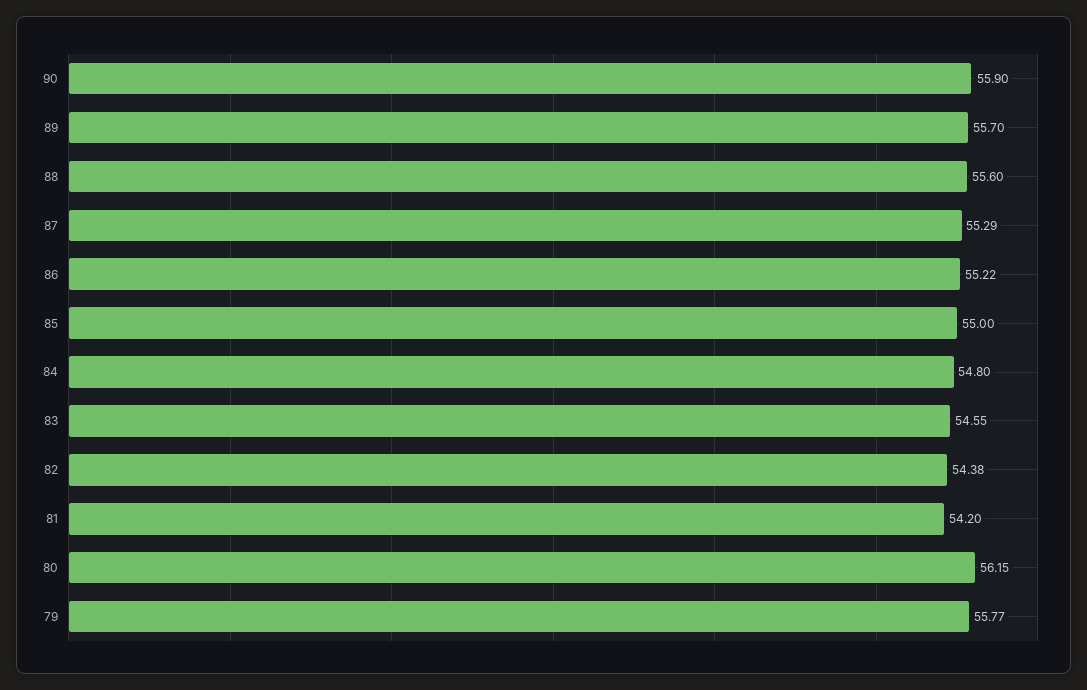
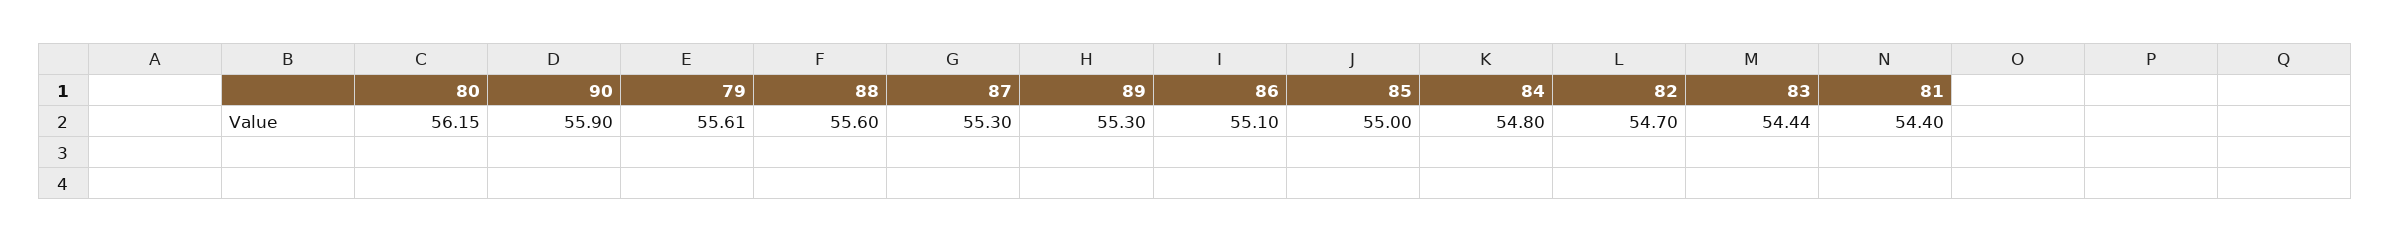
  {
    "90": 55.9,
-   "89": 55.7,
+   "89": 55.3,
    "88": 55.6,
-   "87": 55.29,
+   "87": 55.3,
-   "86": 55.22,
+   "86": 55.1,
    "85": 55,
    "84": 54.8,
-   "83": 54.55,
+   "83": 54.44,
-   "82": 54.38,
+   "82": 54.7,
-   "81": 54.2,
+   "81": 54.4,
    "80": 56.15,
-   "79": 55.77
+   "79": 55.61
  }

